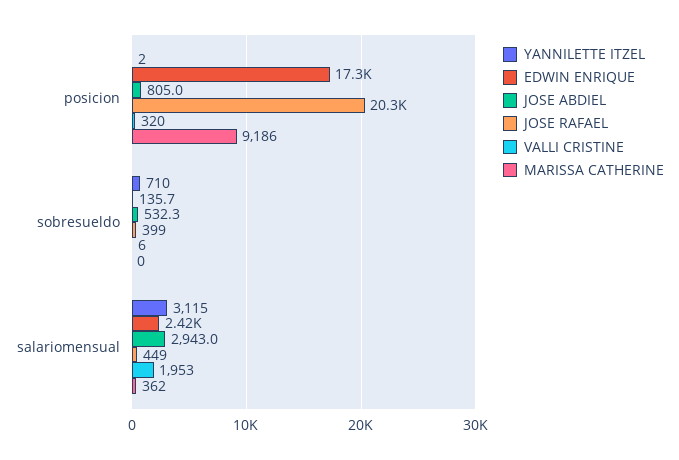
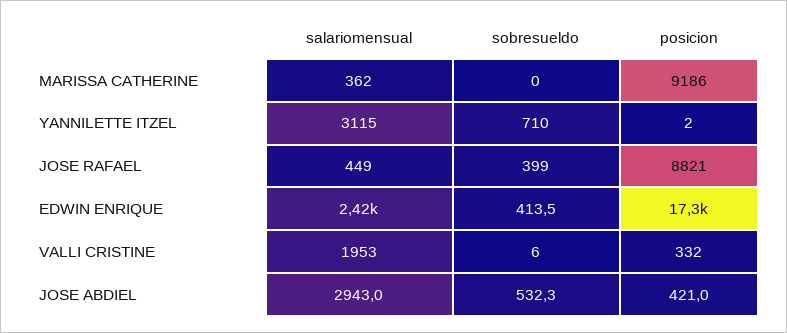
  {
    "YANNILETTE ITZEL": {
      "posicion": 2,
      "sobresueldo": 710,
      "salariomensual": 3115
    },
    "EDWIN ENRIQUE": {
      "posicion": 17300,
-     "sobresueldo": 135.7,
+     "sobresueldo": 413.5,
      "salariomensual": 2420
    },
    "JOSE ABDIEL": {
-     "posicion": 805,
+     "posicion": 421,
      "sobresueldo": 532.3,
      "salariomensual": 2943
    },
    "JOSE RAFAEL": {
-     "posicion": 20300,
+     "posicion": 8821,
      "sobresueldo": 399,
      "salariomensual": 449
    },
    "VALLI CRISTINE": {
-     "posicion": 320,
+     "posicion": 332,
      "sobresueldo": 6,
      "salariomensual": 1953
    },
    "MARISSA CATHERINE": {
      "posicion": 9186,
      "sobresueldo": 0,
      "salariomensual": 362
    }
  }

